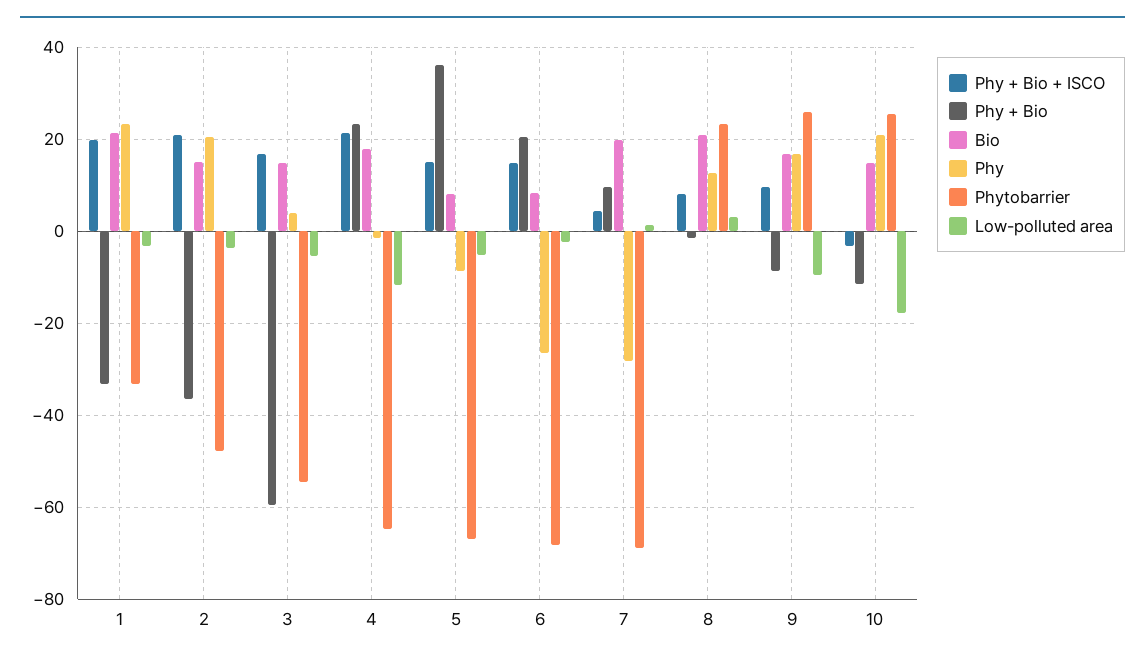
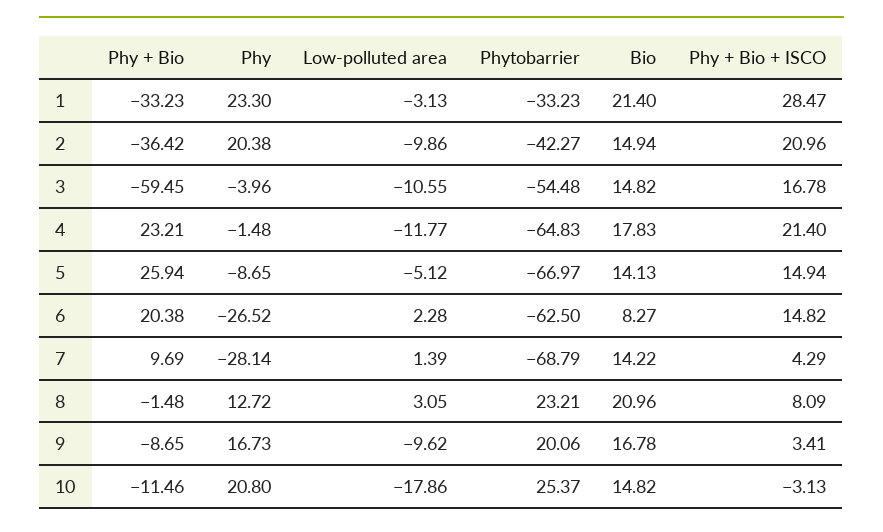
  {
    "Phy + Bio + ISCO": {
-     "1": 20,
+     "1": 28.47,
      "2": 20.96,
      "3": 16.78,
      "4": 21.4,
      "5": 14.94,
      "6": 14.82,
      "7": 4.29,
      "8": 8.09,
-     "9": 10,
+     "9": 3.41,
      "10": -3.13
    },
    "Phy + Bio": {
      "1": -33.23,
      "2": -36.42,
      "3": -59.45,
      "4": 23.21,
-     "5": 36,
+     "5": 25.94,
      "6": 20.38,
      "7": 9.69,
      "8": -1.48,
      "9": -8.65,
      "10": -11.46
    },
    "Bio": {
      "1": 21.4,
      "2": 14.94,
      "3": 14.82,
      "4": 17.83,
-     "5": 8,
+     "5": 14.13,
      "6": 8.27,
-     "7": 20,
+     "7": 14.22,
      "8": 20.96,
      "9": 16.78,
      "10": 14.82
    },
    "Phy": {
      "1": 23.3,
      "2": 20.38,
-     "3": 4,
+     "3": -3.96,
      "4": -1.48,
      "5": -8.65,
      "6": -26.52,
      "7": -28.14,
      "8": 12.72,
      "9": 16.73,
      "10": 20.8
    },
    "Phytobarrier": {
      "1": -33.23,
-     "2": -48,
+     "2": -42.27,
      "3": -54.48,
      "4": -64.83,
      "5": -66.97,
-     "6": -68,
+     "6": -62.5,
      "7": -68.79,
      "8": 23.21,
-     "9": 26,
+     "9": 20.06,
      "10": 25.37
    },
    "Low-polluted area": {
      "1": -3.13,
-     "2": -4,
+     "2": -9.86,
-     "3": -6,
+     "3": -10.55,
      "4": -11.77,
      "5": -5.12,
-     "6": -2,
+     "6": 2.28,
      "7": 1.39,
      "8": 3.05,
      "9": -9.62,
      "10": -17.86
    }
  }

